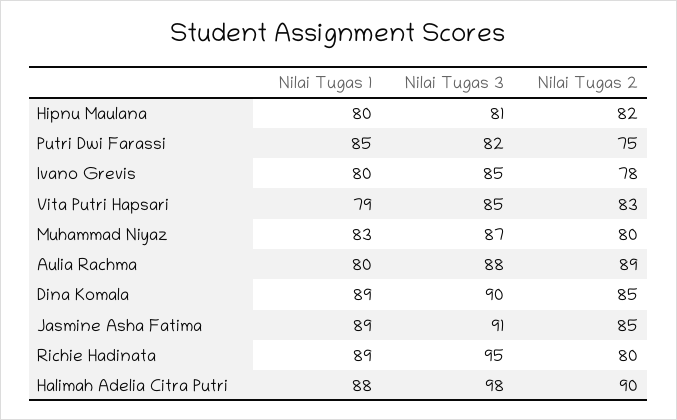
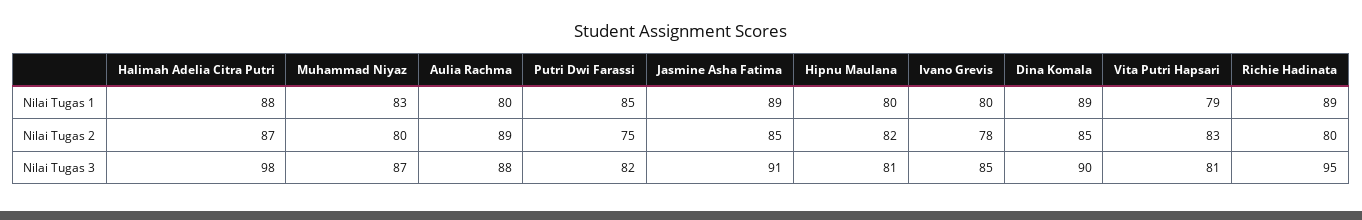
  {
    "Nilai Tugas 1": {
      "Hipnu Maulana": 80,
      "Putri Dwi Farassi": 85,
      "Ivano Grevis": 80,
      "Vita Putri Hapsari": 79,
      "Muhammad Niyaz": 83,
      "Aulia Rachma": 80,
      "Dina Komala": 89,
      "Jasmine Asha Fatima": 89,
      "Richie Hadinata": 89,
      "Halimah Adelia Citra Putri": 88
    },
    "Nilai Tugas 3": {
      "Hipnu Maulana": 81,
      "Putri Dwi Farassi": 82,
      "Ivano Grevis": 85,
-     "Vita Putri Hapsari": 85,
+     "Vita Putri Hapsari": 81,
      "Muhammad Niyaz": 87,
      "Aulia Rachma": 88,
      "Dina Komala": 90,
      "Jasmine Asha Fatima": 91,
      "Richie Hadinata": 95,
      "Halimah Adelia Citra Putri": 98
    },
    "Nilai Tugas 2": {
      "Hipnu Maulana": 82,
      "Putri Dwi Farassi": 75,
      "Ivano Grevis": 78,
      "Vita Putri Hapsari": 83,
      "Muhammad Niyaz": 80,
      "Aulia Rachma": 89,
      "Dina Komala": 85,
      "Jasmine Asha Fatima": 85,
      "Richie Hadinata": 80,
-     "Halimah Adelia Citra Putri": 90
+     "Halimah Adelia Citra Putri": 87
    }
  }

